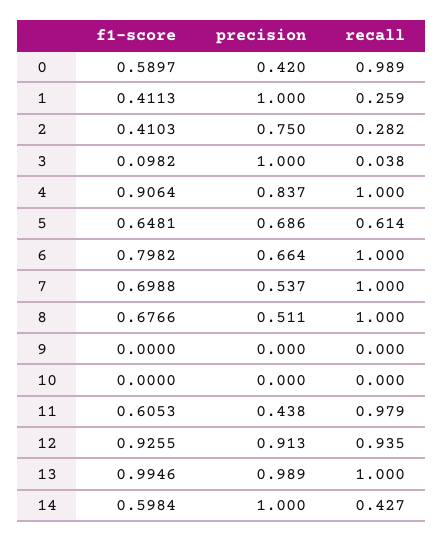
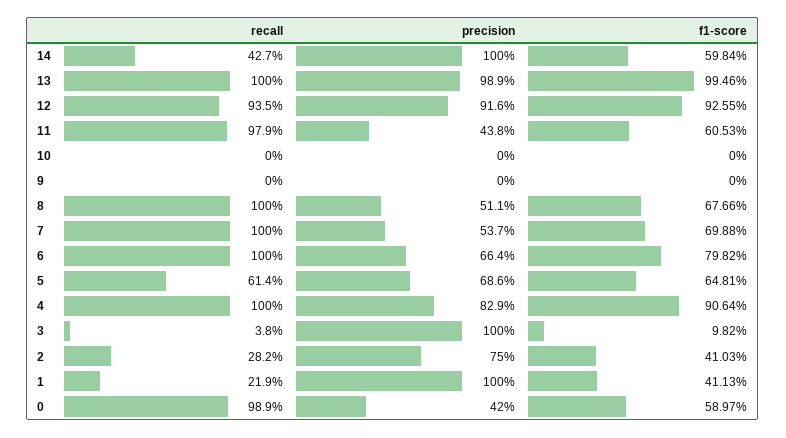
  {
    "f1-score": {
      "0": 0.5897,
      "1": 0.4113,
      "2": 0.4103,
      "3": 0.0982,
      "4": 0.9064,
      "5": 0.6481,
      "6": 0.7982,
      "7": 0.6988,
      "8": 0.6766,
      "9": 0,
      "10": 0,
      "11": 0.6053,
      "12": 0.9255,
      "13": 0.9946,
      "14": 0.5984
    },
    "precision": {
      "0": 0.42,
      "1": 1,
      "2": 0.75,
      "3": 1,
-     "4": 0.837,
+     "4": 0.829,
      "5": 0.686,
      "6": 0.664,
      "7": 0.537,
      "8": 0.511,
      "9": 0,
      "10": 0,
      "11": 0.438,
-     "12": 0.913,
+     "12": 0.916,
      "13": 0.989,
      "14": 1
    },
    "recall": {
      "0": 0.989,
-     "1": 0.259,
+     "1": 0.219,
      "2": 0.282,
      "3": 0.038,
      "4": 1,
      "5": 0.614,
      "6": 1,
      "7": 1,
      "8": 1,
      "9": 0,
      "10": 0,
      "11": 0.979,
      "12": 0.935,
      "13": 1,
      "14": 0.427
    }
  }

